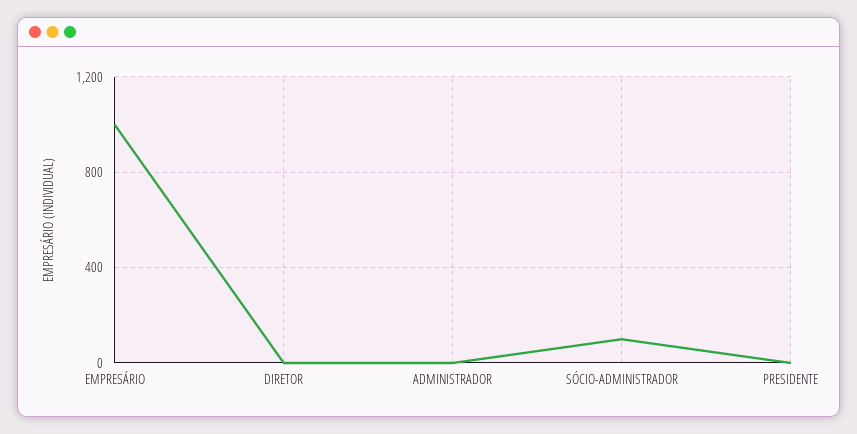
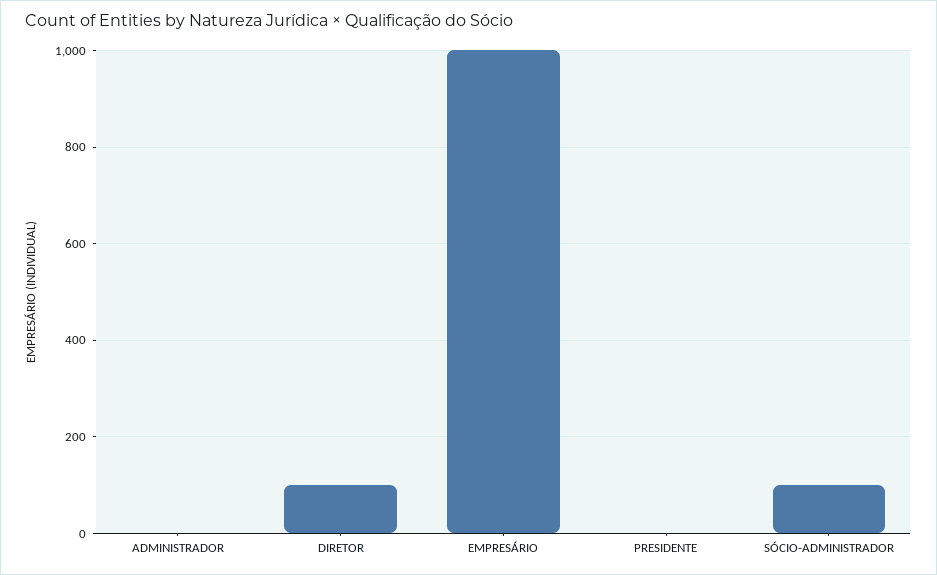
  {
    "EMPRESÁRIO": 1000,
-   "DIRETOR": 0,
+   "DIRETOR": 100,
    "ADMINISTRADOR": 0,
    "SÓCIO-ADMINISTRADOR": 100,
    "PRESIDENTE": 0
  }

